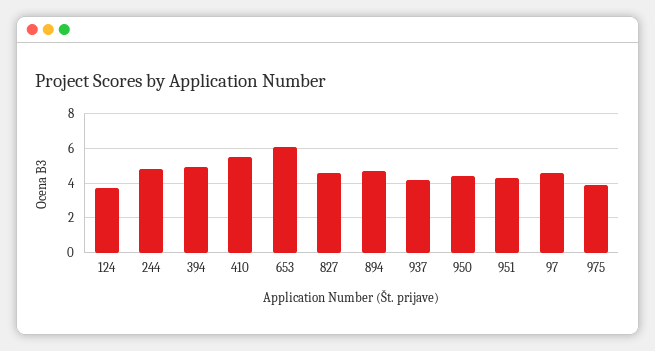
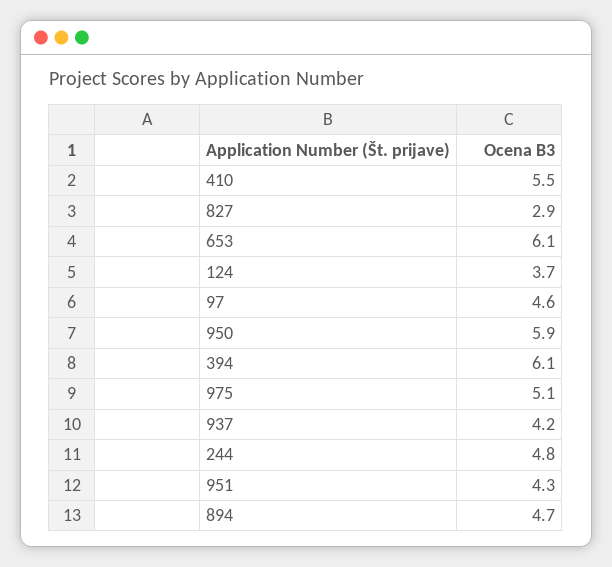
  {
    "124": 3.7,
    "244": 4.8,
-   "394": 5,
+   "394": 6.1,
    "410": 5.5,
    "653": 6.1,
-   "827": 4.5,
+   "827": 2.9,
    "894": 4.7,
    "937": 4.2,
-   "950": 4.5,
+   "950": 5.9,
    "951": 4.3,
    "97": 4.6,
-   "975": 4
+   "975": 5.1
  }

